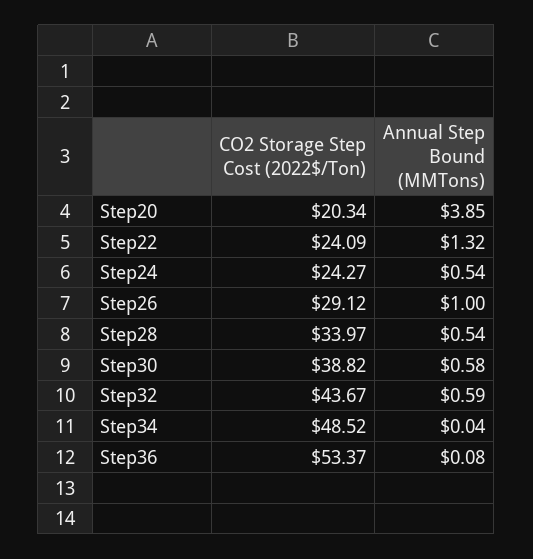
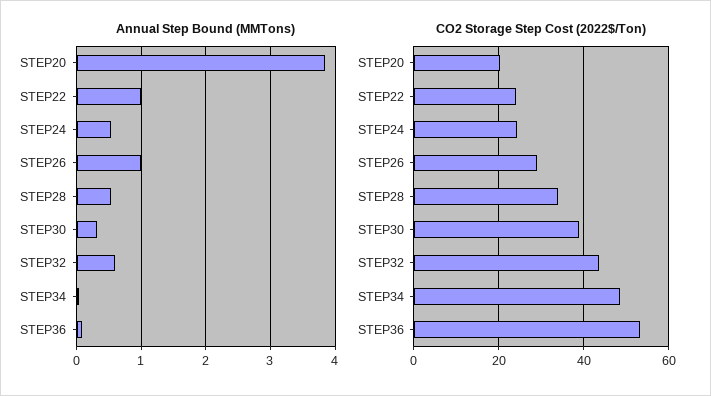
  {
    "CO2 Storage Step Cost (2022$/Ton)": {
      "Step20": 20.34,
      "Step22": 24.09,
      "Step24": 24.27,
      "Step26": 29.12,
      "Step28": 33.97,
      "Step30": 38.82,
      "Step32": 43.67,
      "Step34": 48.52,
      "Step36": 53.37
    },
    "Annual Step Bound (MMTons)": {
      "Step20": 3.85,
-     "Step22": 1.32,
+     "Step22": 1,
      "Step24": 0.54,
      "Step26": 1,
      "Step28": 0.54,
-     "Step30": 0.58,
+     "Step30": 0.3,
      "Step32": 0.59,
      "Step34": 0.04,
      "Step36": 0.08
    }
  }

